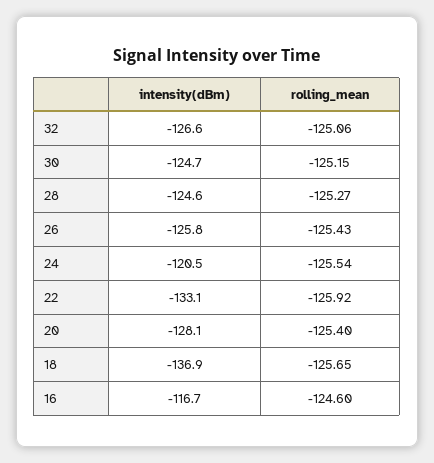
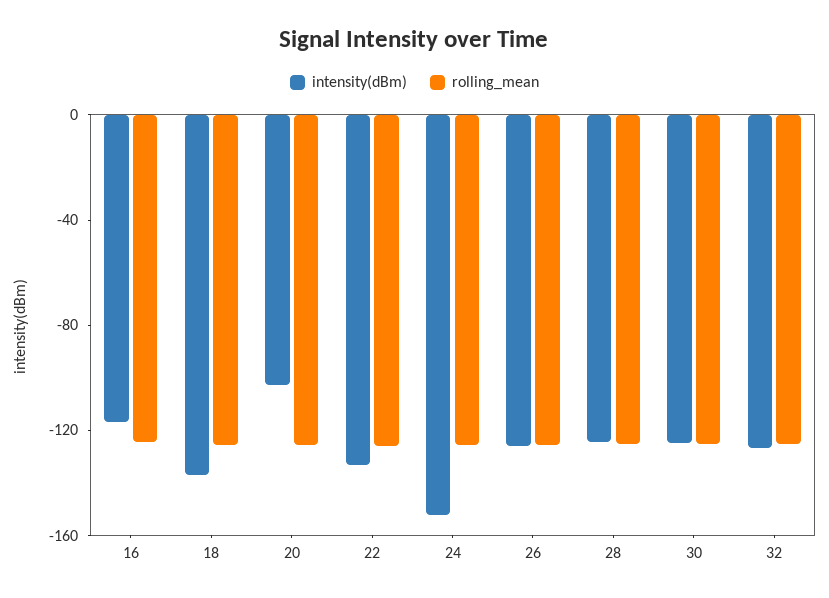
  {
    "intensity(dBm)": {
      "32": -126.6,
      "30": -124.7,
      "28": -124.6,
      "26": -125.8,
-     "24": -120.5,
+     "24": -150,
      "22": -133.1,
-     "20": -128.1,
+     "20": -100,
      "18": -136.9,
      "16": -116.7
    },
    "rolling_mean": {
      "32": -125.06,
      "30": -125.15,
      "28": -125.27,
      "26": -125.43,
      "24": -125.54,
      "22": -125.92,
      "20": -125.4,
      "18": -125.65,
      "16": -124.6
    }
  }

